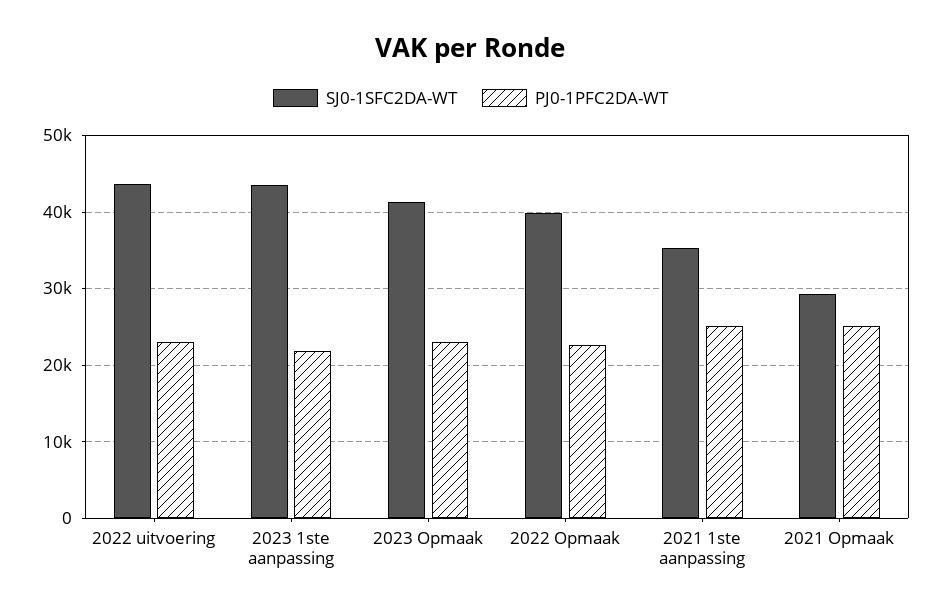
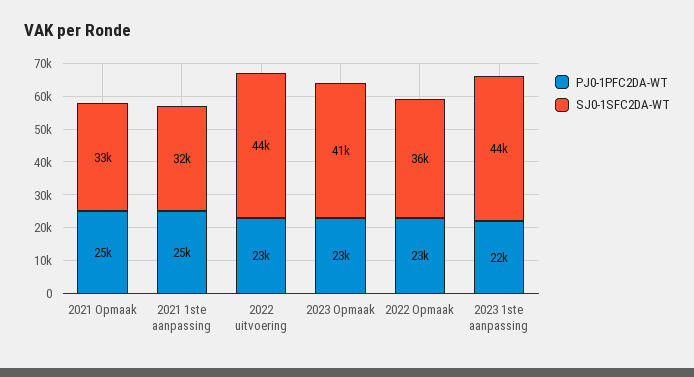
  {
    "SJ0-1SFC2DA-WT": {
      "2022 uitvoering": 44000,
      "2023 1ste aanpassing": 44000,
      "2023 Opmaak": 41000,
-     "2022 Opmaak": 40000,
+     "2022 Opmaak": 36000,
-     "2021 1ste aanpassing": 35000,
+     "2021 1ste aanpassing": 32000,
-     "2021 Opmaak": 29000
+     "2021 Opmaak": 33000
    },
    "PJ0-1PFC2DA-WT": {
      "2022 uitvoering": 23000,
      "2023 1ste aanpassing": 22000,
      "2023 Opmaak": 23000,
      "2022 Opmaak": 23000,
      "2021 1ste aanpassing": 25000,
      "2021 Opmaak": 25000
    }
  }

